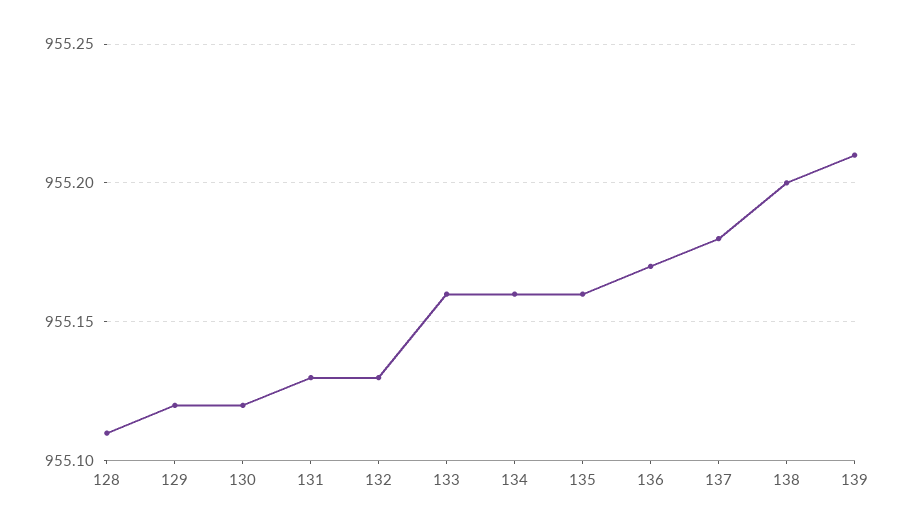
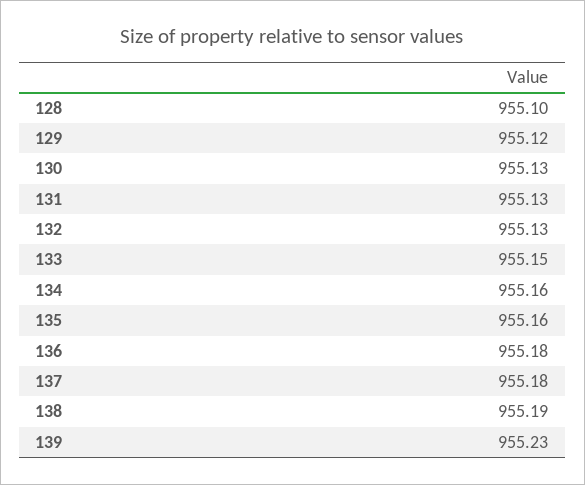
  {
-   "128": 955.11,
+   "128": 955.1,
    "129": 955.12,
-   "130": 955.12,
+   "130": 955.13,
    "131": 955.13,
    "132": 955.13,
-   "133": 955.16,
+   "133": 955.15,
    "134": 955.16,
    "135": 955.16,
-   "136": 955.17,
+   "136": 955.18,
    "137": 955.18,
-   "138": 955.2,
+   "138": 955.19,
-   "139": 955.21
+   "139": 955.23
  }

